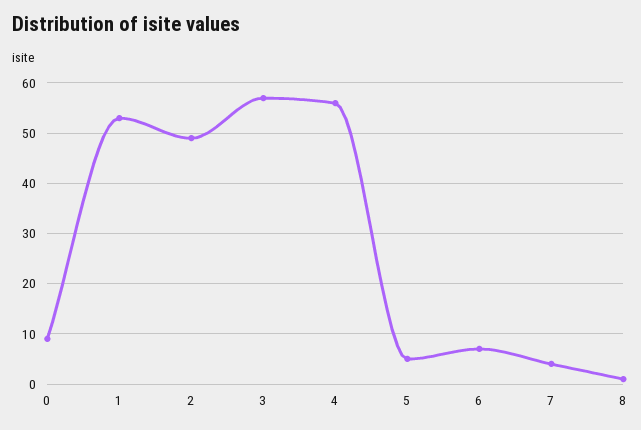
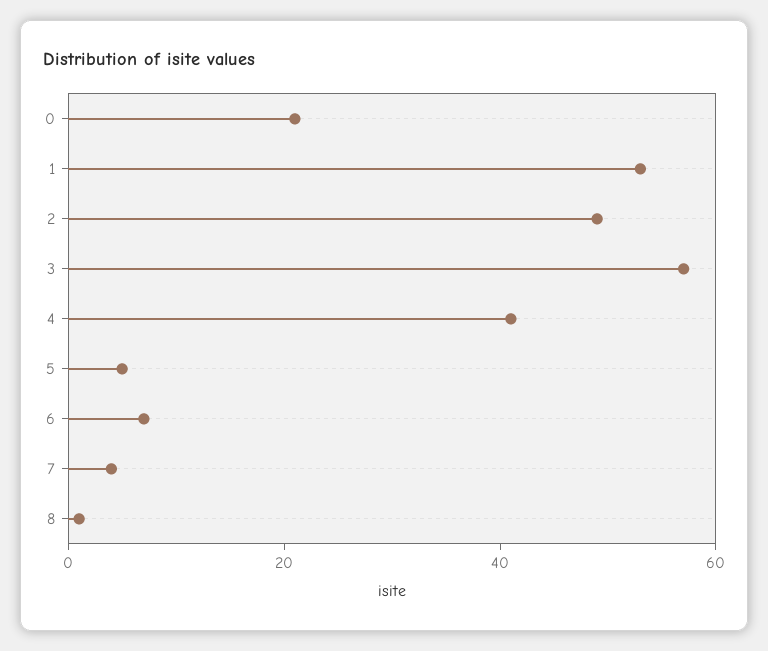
  {
-   "0": 10,
+   "0": 20,
    "1": 55,
    "2": 50,
    "3": 55,
-   "4": 55,
+   "4": 40,
    "5": 5,
    "6": 5,
    "7": 5,
    "8": 0
  }

